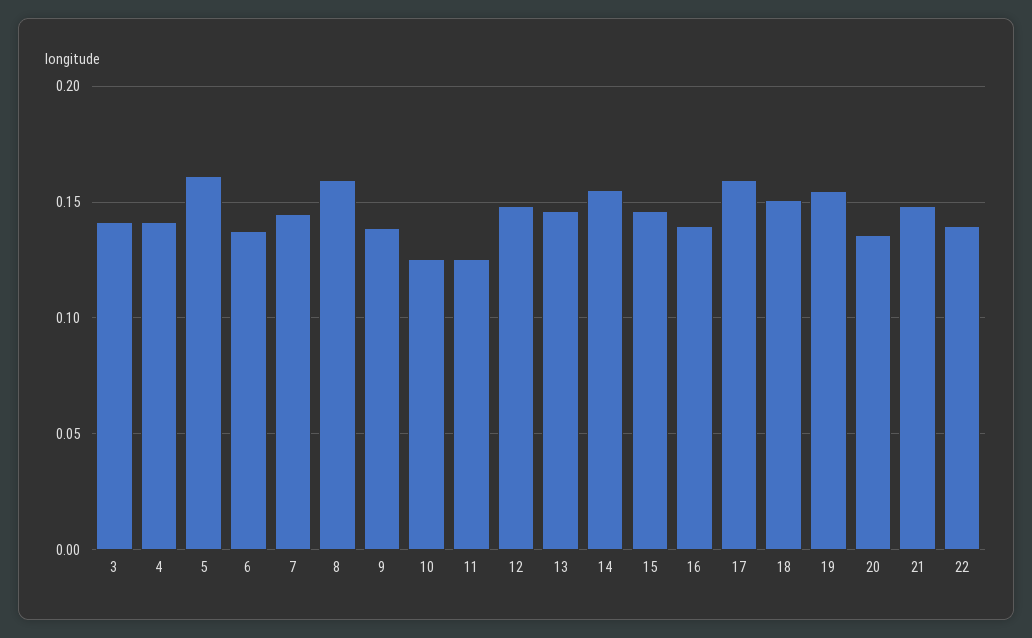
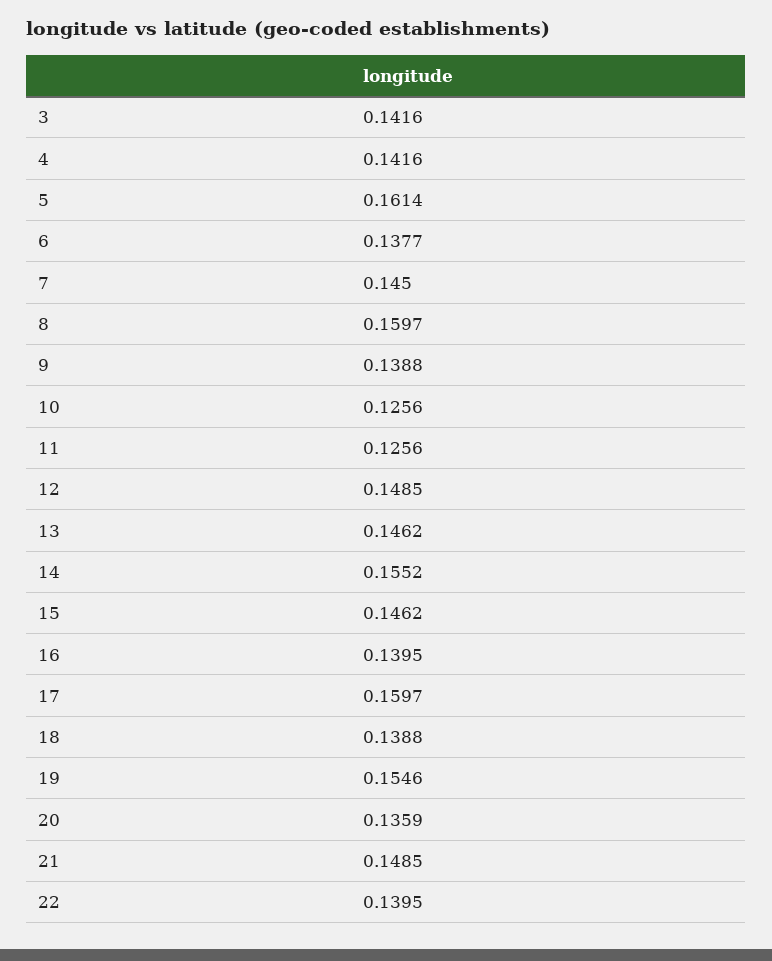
  {
    "3": 0.1416,
    "4": 0.1416,
    "5": 0.1614,
    "6": 0.1377,
    "7": 0.145,
    "8": 0.1597,
    "9": 0.1388,
    "10": 0.1256,
    "11": 0.1256,
    "12": 0.1485,
    "13": 0.1462,
    "14": 0.1552,
    "15": 0.1462,
    "16": 0.1395,
    "17": 0.1597,
-   "18": 0.15,
+   "18": 0.1388,
    "19": 0.1546,
    "20": 0.1359,
    "21": 0.1485,
    "22": 0.1395
  }

